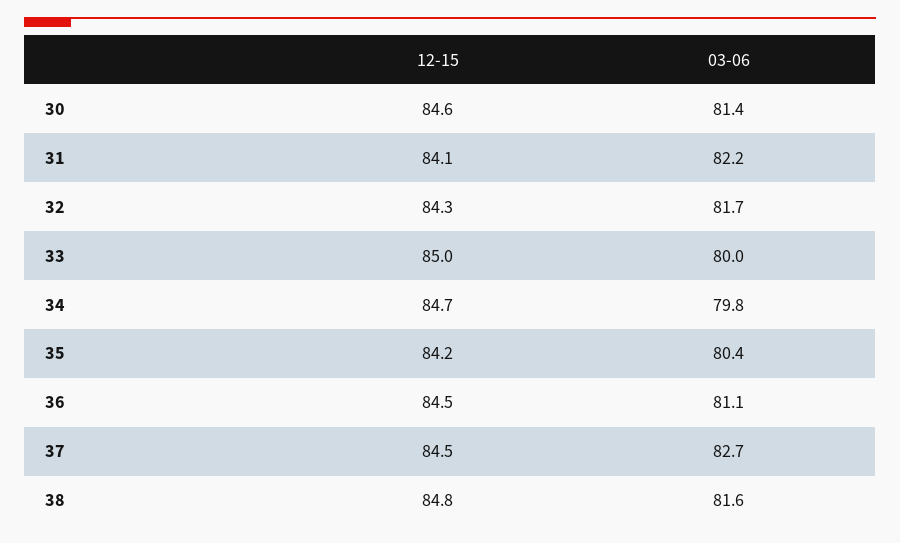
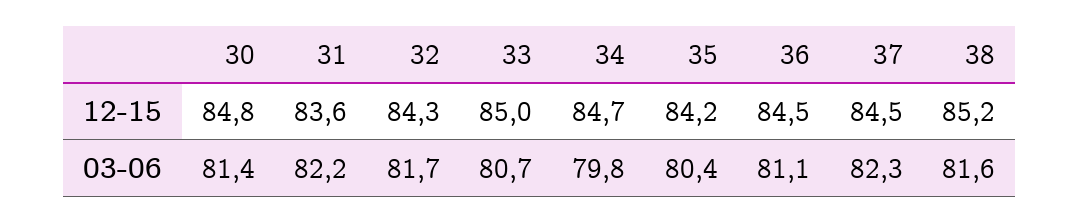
  {
    "12-15": {
-     "30": 84.6,
+     "30": 84.8,
-     "31": 84.1,
+     "31": 83.6,
      "32": 84.3,
      "33": 85,
      "34": 84.7,
      "35": 84.2,
      "36": 84.5,
      "37": 84.5,
-     "38": 84.8
+     "38": 85.2
    },
    "03-06": {
      "30": 81.4,
      "31": 82.2,
      "32": 81.7,
-     "33": 80,
+     "33": 80.7,
      "34": 79.8,
      "35": 80.4,
      "36": 81.1,
-     "37": 82.7,
+     "37": 82.3,
      "38": 81.6
    }
  }

